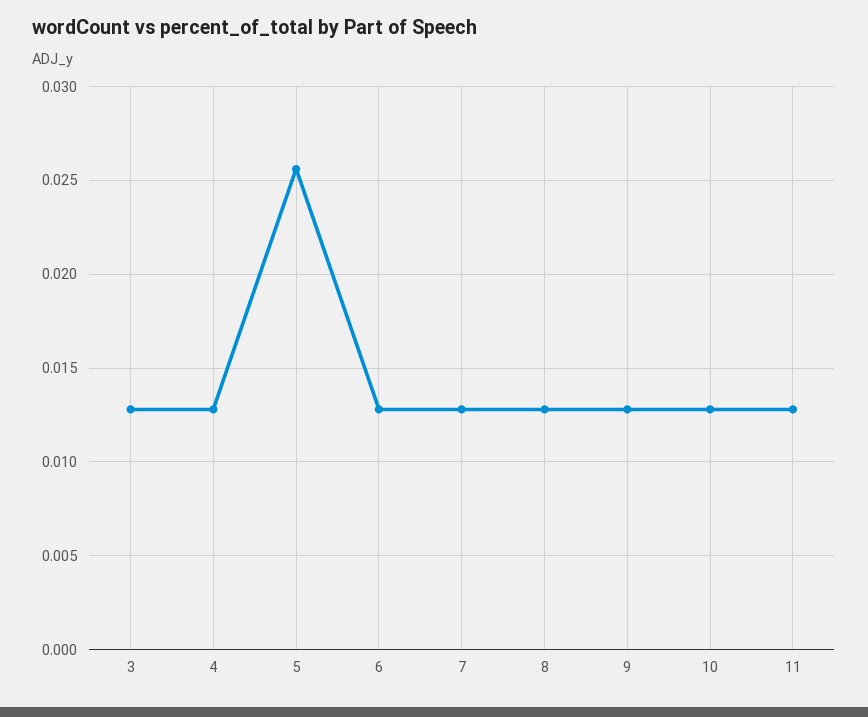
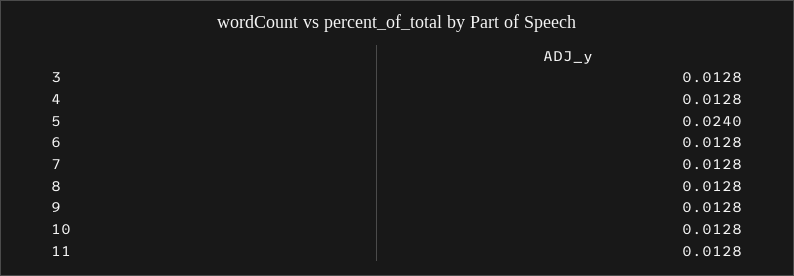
  {
    "3": 0.0128,
    "4": 0.0128,
-   "5": 0.0255,
+   "5": 0.024,
    "6": 0.0128,
    "7": 0.0128,
    "8": 0.0128,
    "9": 0.0128,
    "10": 0.0128,
    "11": 0.0128
  }

